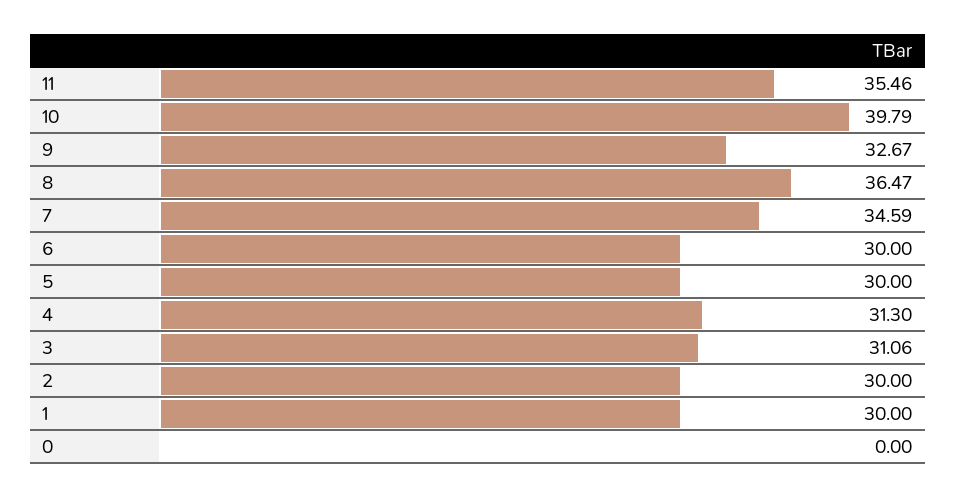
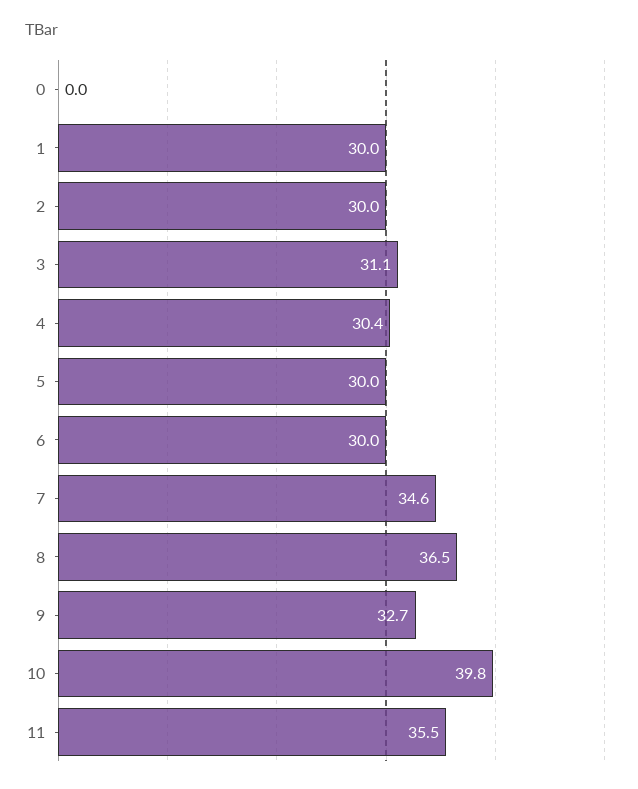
  {
    "11": 35.46,
    "10": 39.79,
    "9": 32.67,
    "8": 36.47,
    "7": 34.59,
    "6": 30,
    "5": 30,
-   "4": 31.3,
+   "4": 30.4,
    "3": 31.06,
    "2": 30,
    "1": 30,
    "0": 0
  }

